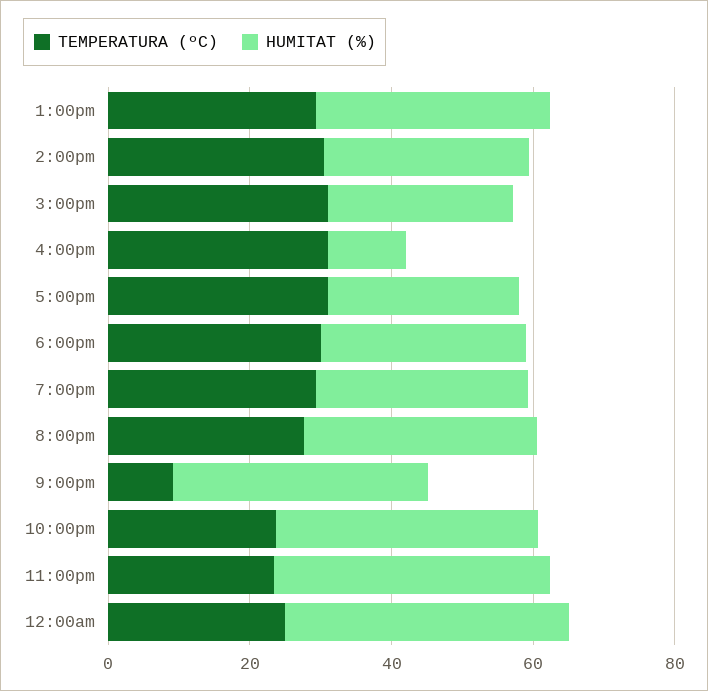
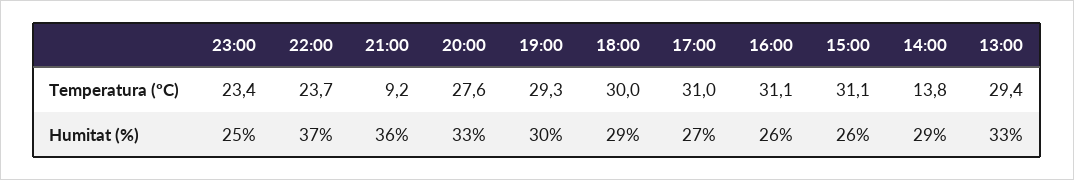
  {
    "TEMPERATURA (ºC)": {
      "1:00pm": 29.4,
-     "2:00pm": 30,
+     "2:00pm": 13.8,
      "3:00pm": 31.1,
      "4:00pm": 31.1,
      "5:00pm": 31,
      "6:00pm": 30,
      "7:00pm": 29.3,
      "8:00pm": 27.6,
      "9:00pm": 9.2,
      "10:00pm": 23.7,
-     "11:00pm": 23.4,
+     "11:00pm": 23.4
-     "12:00am": 25
    },
    "HUMITAT (%)": {
      "1:00pm": 33,
      "2:00pm": 29,
      "3:00pm": 26,
-     "4:00pm": 10,
+     "4:00pm": 26,
      "5:00pm": 27,
      "6:00pm": 29,
      "7:00pm": 30,
      "8:00pm": 33,
      "9:00pm": 36,
      "10:00pm": 37,
-     "11:00pm": 40,
+     "11:00pm": 25
-     "12:00am": 40
    }
  }

